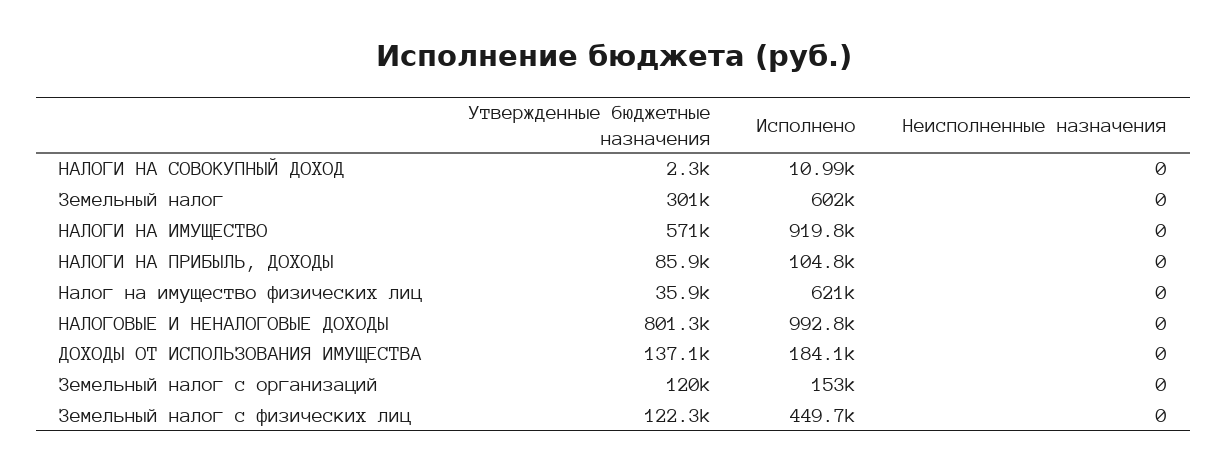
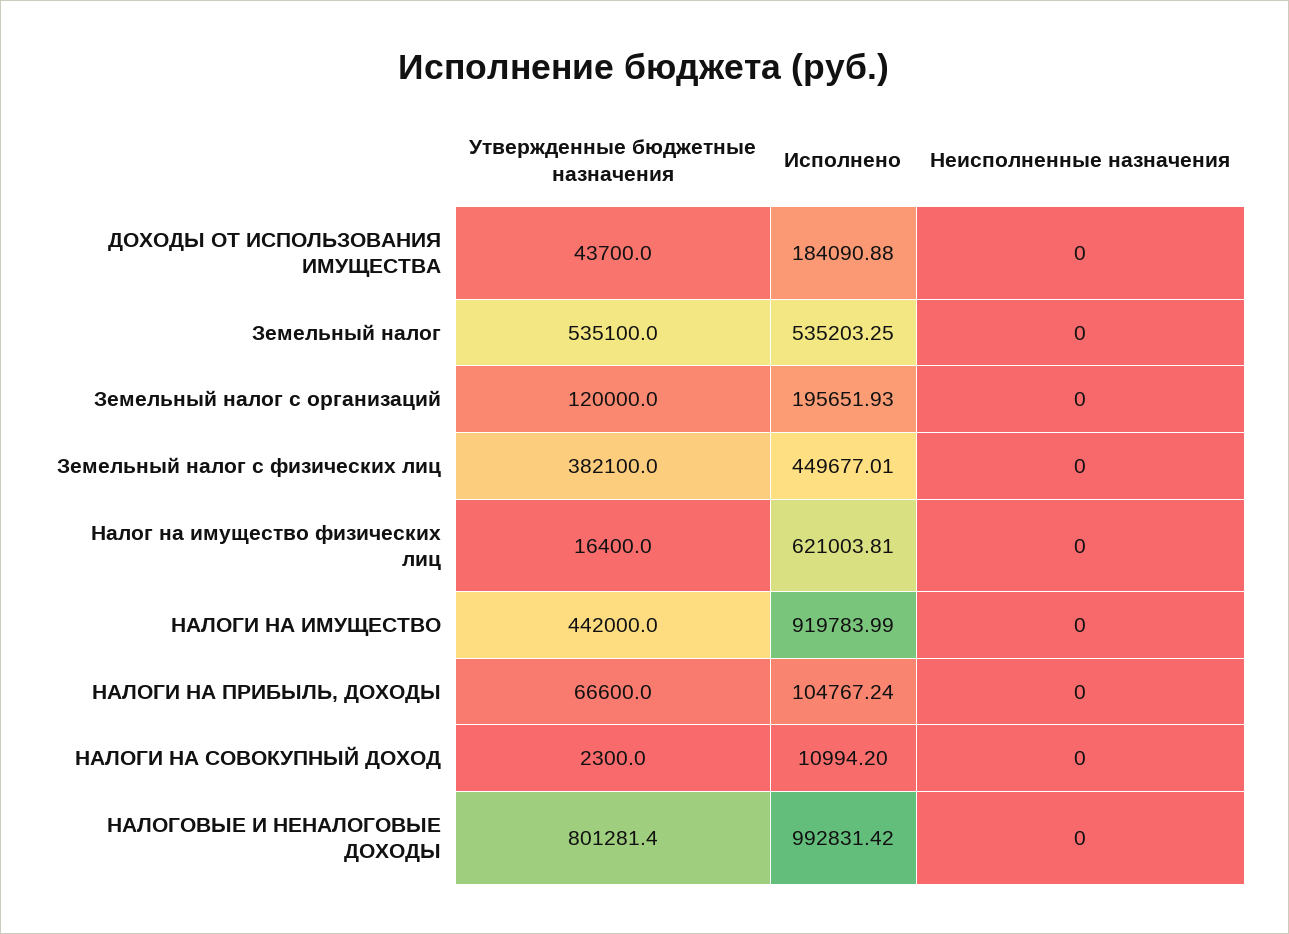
  {
    "Утвержденные бюджетные назначения": {
      "НАЛОГИ НА СОВОКУПНЫЙ ДОХОД": 2300,
-     "Земельный налог": 301000,
+     "Земельный налог": 535100,
-     "НАЛОГИ НА ИМУЩЕСТВО": 571000,
+     "НАЛОГИ НА ИМУЩЕСТВО": 442000,
-     "НАЛОГИ НА ПРИБЫЛЬ, ДОХОДЫ": 85900,
+     "НАЛОГИ НА ПРИБЫЛЬ, ДОХОДЫ": 66600,
-     "Налог на имущество физических лиц": 35900,
+     "Налог на имущество физических лиц": 16400,
      "НАЛОГОВЫЕ И НЕНАЛОГОВЫЕ ДОХОДЫ": 801281.4,
-     "ДОХОДЫ ОТ ИСПОЛЬЗОВАНИЯ ИМУЩЕСТВА": 137100,
+     "ДОХОДЫ ОТ ИСПОЛЬЗОВАНИЯ ИМУЩЕСТВА": 43700,
      "Земельный налог с организаций": 120000,
-     "Земельный налог с физических лиц": 122300
+     "Земельный налог с физических лиц": 382100
    },
    "Исполнено": {
      "НАЛОГИ НА СОВОКУПНЫЙ ДОХОД": 10994.2,
-     "Земельный налог": 602000,
+     "Земельный налог": 535203.25,
      "НАЛОГИ НА ИМУЩЕСТВО": 919783.99,
      "НАЛОГИ НА ПРИБЫЛЬ, ДОХОДЫ": 104767.24,
      "Налог на имущество физических лиц": 621003.81,
      "НАЛОГОВЫЕ И НЕНАЛОГОВЫЕ ДОХОДЫ": 992831.42,
      "ДОХОДЫ ОТ ИСПОЛЬЗОВАНИЯ ИМУЩЕСТВА": 184090.88,
-     "Земельный налог с организаций": 153000,
+     "Земельный налог с организаций": 195651.93,
      "Земельный налог с физических лиц": 449677.01
    },
    "Неисполненные назначения": {
      "НАЛОГИ НА СОВОКУПНЫЙ ДОХОД": 0,
      "Земельный налог": 0,
      "НАЛОГИ НА ИМУЩЕСТВО": 0,
      "НАЛОГИ НА ПРИБЫЛЬ, ДОХОДЫ": 0,
      "Налог на имущество физических лиц": 0,
      "НАЛОГОВЫЕ И НЕНАЛОГОВЫЕ ДОХОДЫ": 0,
      "ДОХОДЫ ОТ ИСПОЛЬЗОВАНИЯ ИМУЩЕСТВА": 0,
      "Земельный налог с организаций": 0,
      "Земельный налог с физических лиц": 0
    }
  }

